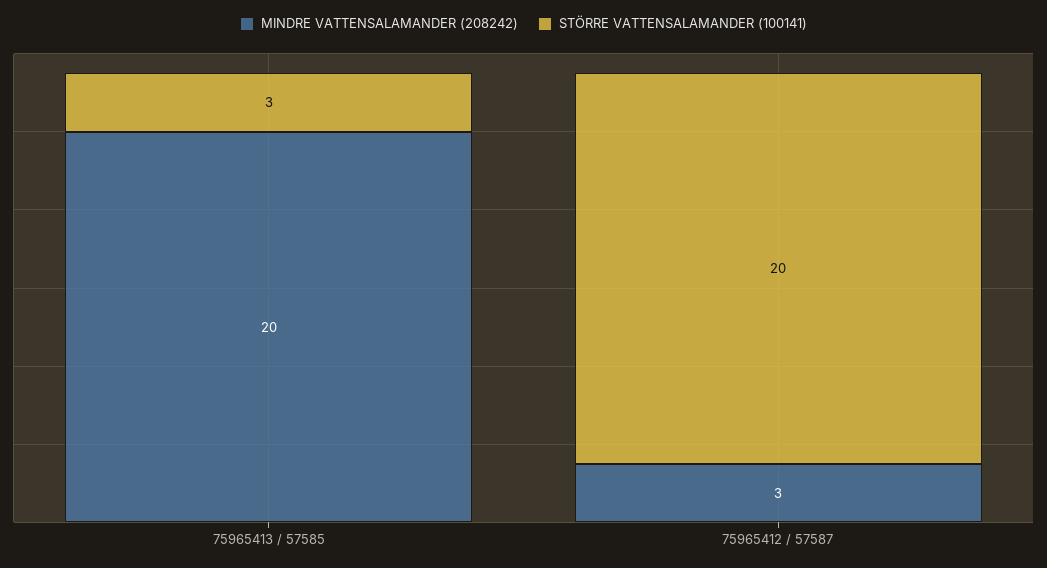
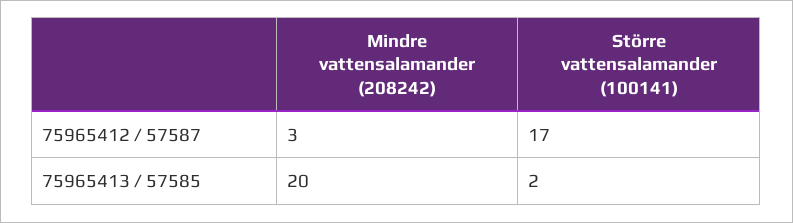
  {
    "MINDRE VATTENSALAMANDER (208242)": {
      "75965413 / 57585": 20,
      "75965412 / 57587": 3
    },
    "STÖRRE VATTENSALAMANDER (100141)": {
-     "75965413 / 57585": 3,
+     "75965413 / 57585": 2,
-     "75965412 / 57587": 20
+     "75965412 / 57587": 17
    }
  }

